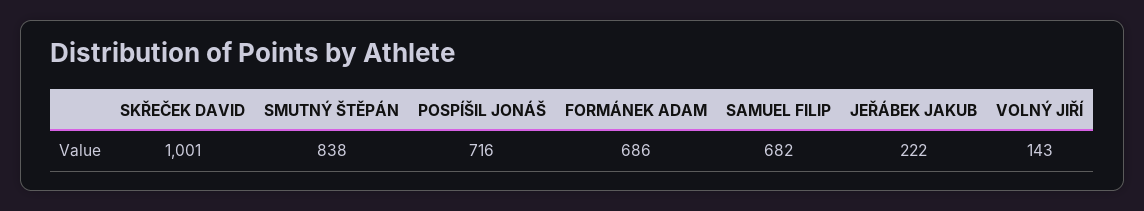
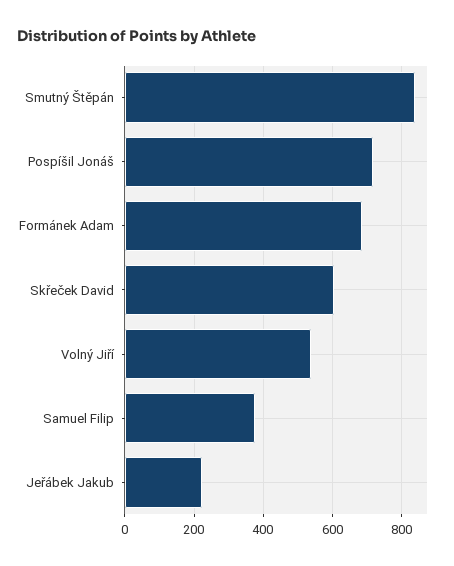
  {
-   "SKŘEČEK DAVID": 1001,
+   "SKŘEČEK DAVID": 600,
    "SMUTNÝ ŠTĚPÁN": 838,
    "POSPÍŠIL JONÁŠ": 716,
    "FORMÁNEK ADAM": 686,
-   "SAMUEL FILIP": 682,
+   "SAMUEL FILIP": 380,
    "JEŘÁBEK JAKUB": 222,
-   "VOLNÝ JIŘÍ": 143
+   "VOLNÝ JIŘÍ": 540
  }

